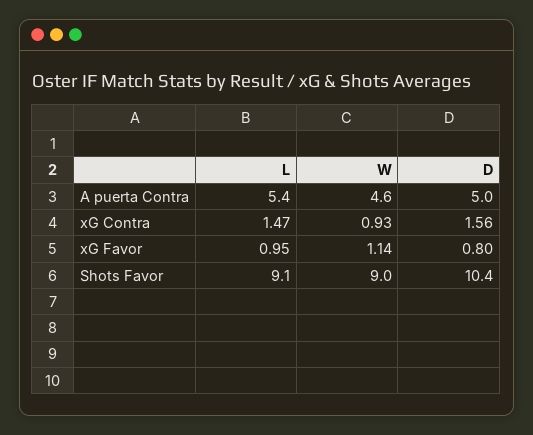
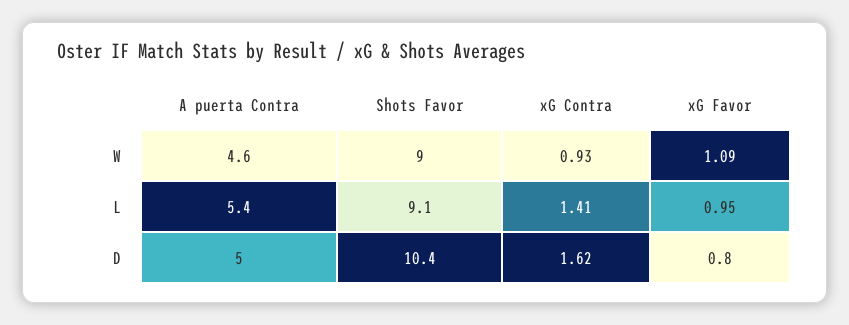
  {
    "L": {
      "A puerta Contra": 5.4,
-     "xG Contra": 1.47,
+     "xG Contra": 1.41,
      "xG Favor": 0.95,
      "Shots Favor": 9.1
    },
    "W": {
      "A puerta Contra": 4.6,
      "xG Contra": 0.93,
-     "xG Favor": 1.14,
+     "xG Favor": 1.09,
      "Shots Favor": 9
    },
    "D": {
      "A puerta Contra": 5,
-     "xG Contra": 1.56,
+     "xG Contra": 1.62,
      "xG Favor": 0.8,
      "Shots Favor": 10.4
    }
  }

